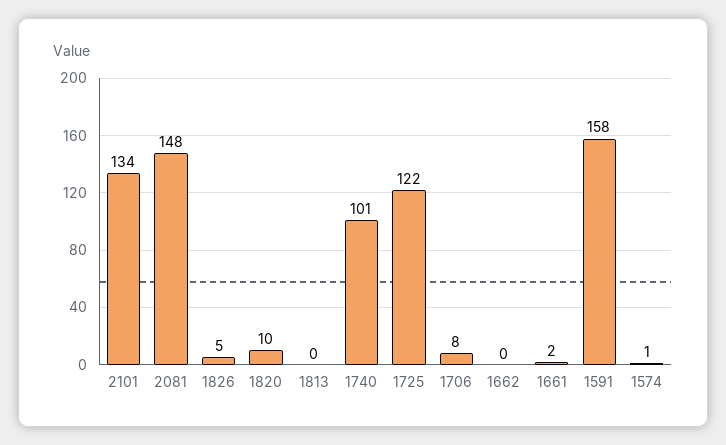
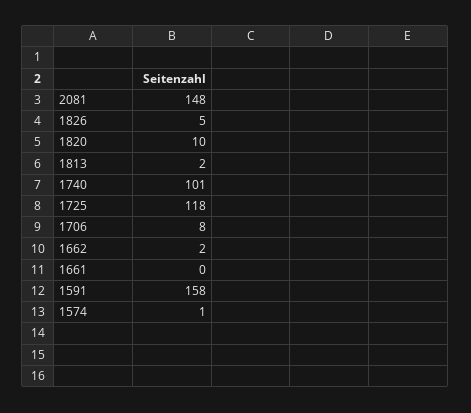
  {
-   "2101": 134,
    "2081": 148,
    "1826": 5,
    "1820": 10,
-   "1813": 0,
+   "1813": 2,
    "1740": 101,
-   "1725": 122,
+   "1725": 118,
    "1706": 8,
-   "1662": 0,
+   "1662": 2,
-   "1661": 2,
+   "1661": 0,
    "1591": 158,
    "1574": 1
  }

